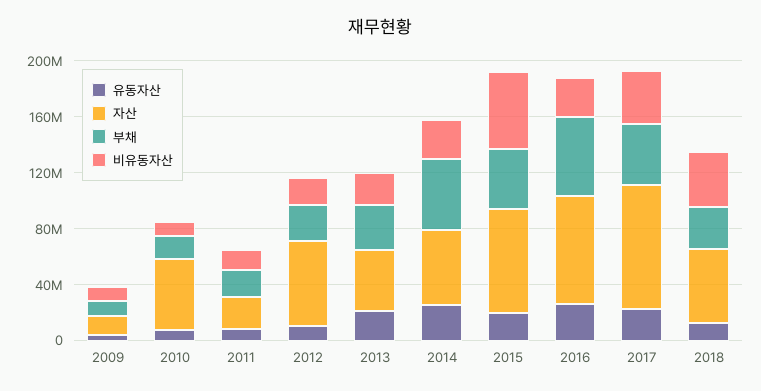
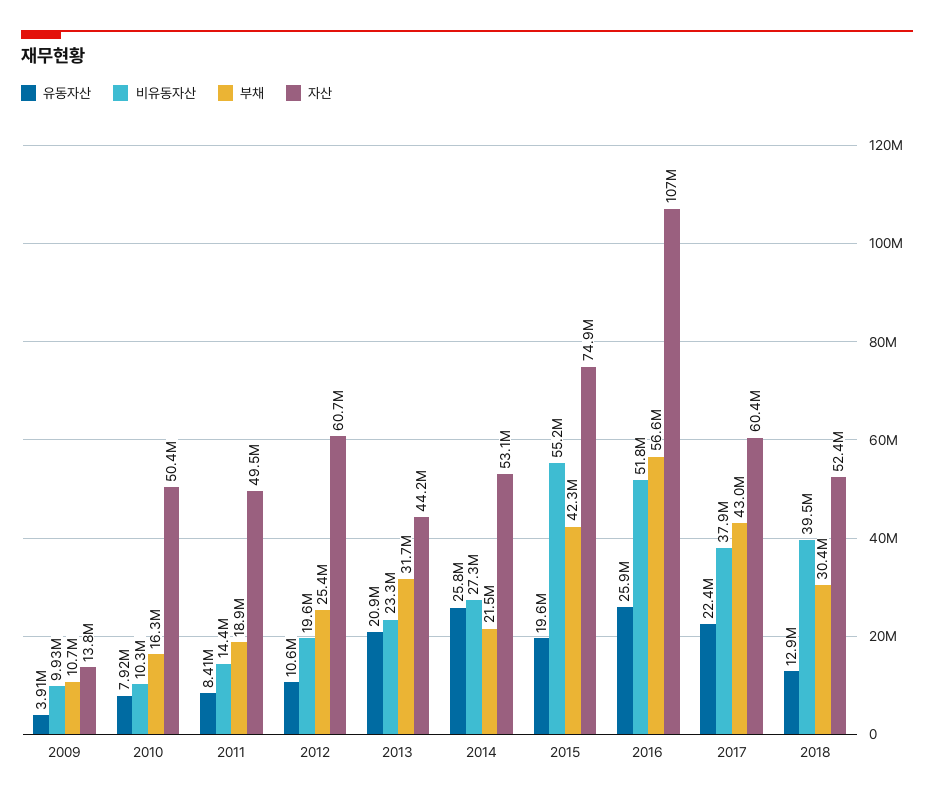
  {
    "유동자산": {
      "2009": 3910000,
      "2010": 7920000,
      "2011": 8410000,
      "2012": 10600000,
      "2013": 20900000,
      "2014": 25800000,
      "2015": 19600000,
      "2016": 25900000,
      "2017": 22400000,
      "2018": 12900000
    },
    "자산": {
      "2009": 13800000,
      "2010": 50400000,
-     "2011": 20000000,
+     "2011": 49500000,
      "2012": 60700000,
      "2013": 44200000,
      "2014": 53100000,
      "2015": 74900000,
-     "2016": 80000000,
+     "2016": 107000000,
-     "2017": 90000000,
+     "2017": 60400000,
      "2018": 52400000
    },
    "부채": {
      "2009": 10700000,
      "2010": 16300000,
      "2011": 18900000,
      "2012": 25400000,
      "2013": 31700000,
-     "2014": 50000000,
+     "2014": 21500000,
      "2015": 42300000,
      "2016": 56600000,
      "2017": 43000000,
      "2018": 30400000
    },
    "비유동자산": {
      "2009": 9930000,
      "2010": 10300000,
      "2011": 14400000,
      "2012": 19600000,
      "2013": 23300000,
      "2014": 27300000,
      "2015": 55200000,
-     "2016": 30000000,
+     "2016": 51800000,
      "2017": 37900000,
      "2018": 39500000
    }
  }

